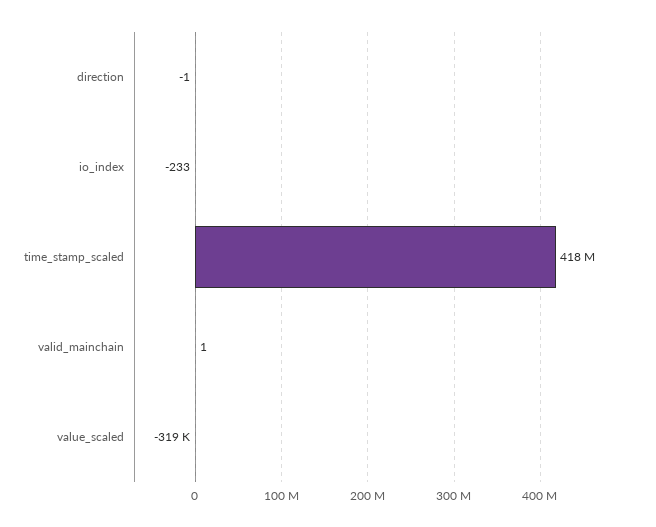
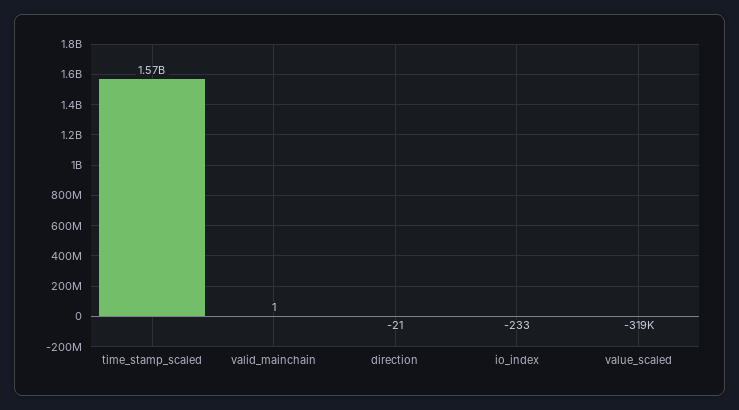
  {
-   "direction": -1,
+   "direction": -21,
    "io_index": -233,
-   "time_stamp_scaled": 418000000,
+   "time_stamp_scaled": 1570000000,
    "valid_mainchain": 1,
    "value_scaled": -319000
  }

